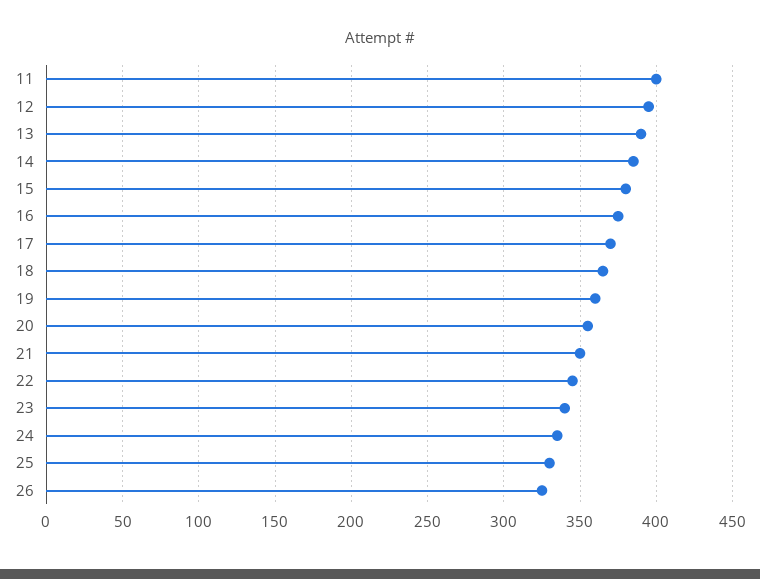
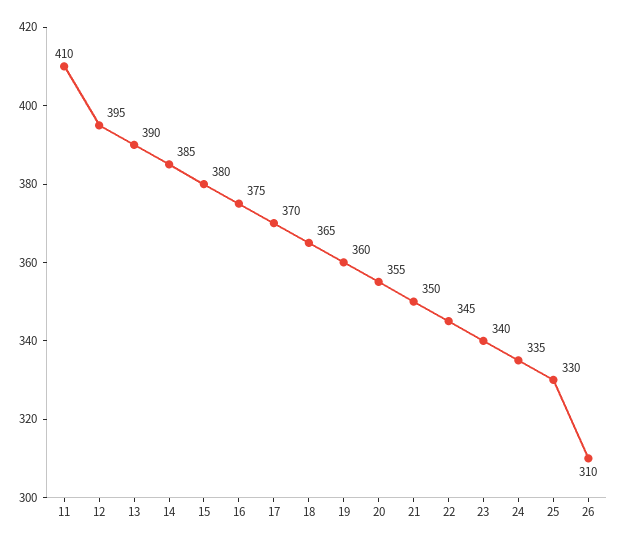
  {
-   "11": 400,
+   "11": 410,
    "12": 395,
    "13": 390,
    "14": 385,
    "15": 380,
    "16": 375,
    "17": 370,
    "18": 365,
    "19": 360,
    "20": 355,
    "21": 350,
    "22": 345,
    "23": 340,
    "24": 335,
    "25": 330,
-   "26": 325
+   "26": 310
  }

